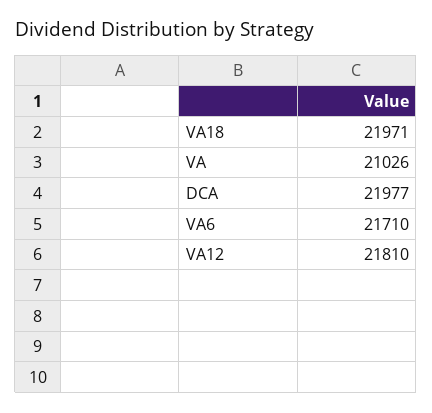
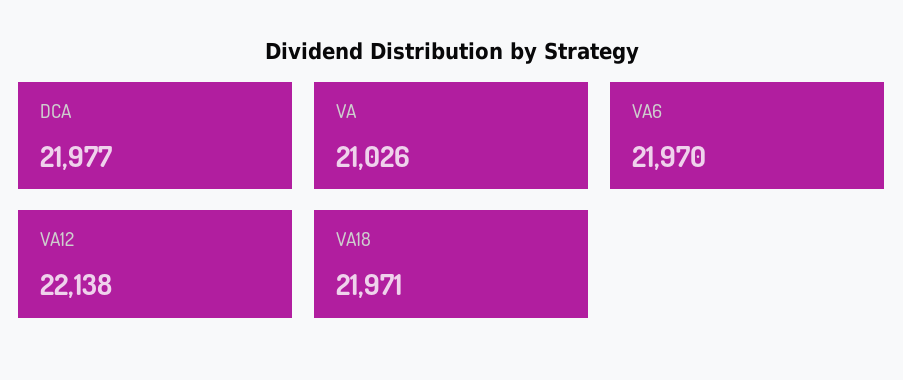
  {
    "VA18": 21971,
    "VA": 21026,
    "DCA": 21977,
-   "VA6": 21710,
+   "VA6": 21970,
-   "VA12": 21810
+   "VA12": 22138
  }

